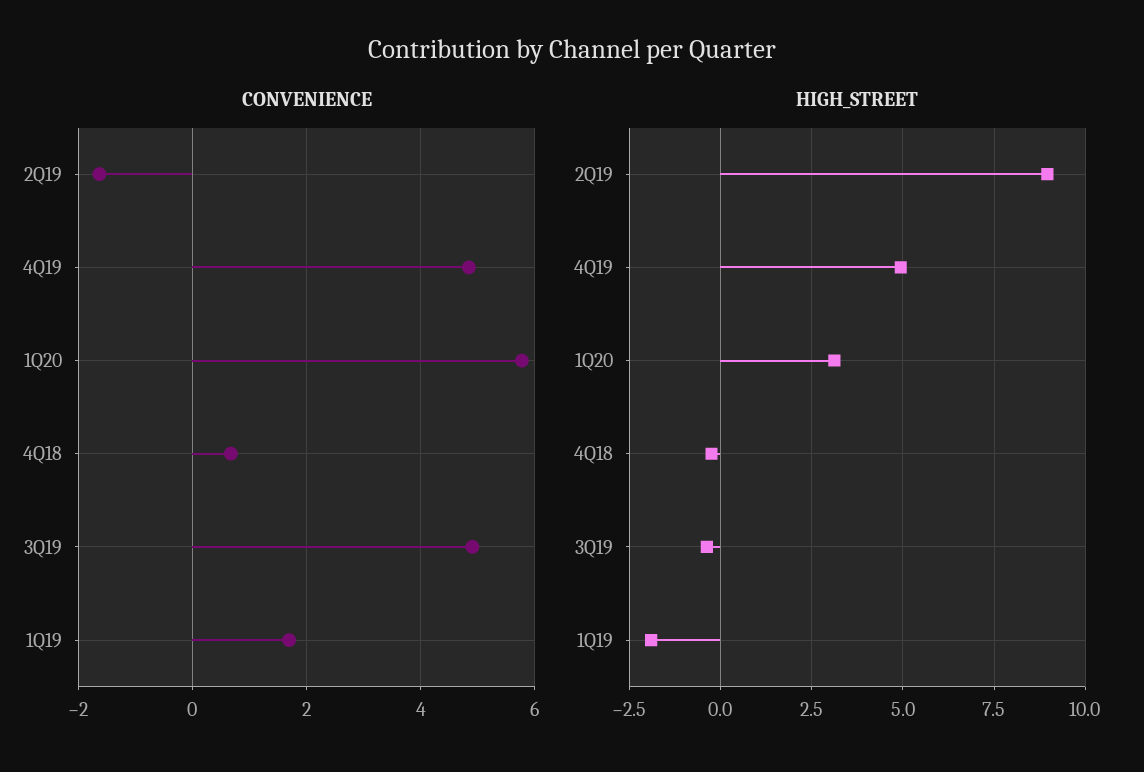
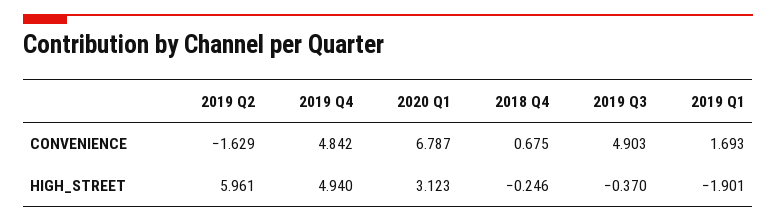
  {
    "CONVENIENCE": {
      "2Q19": -1.629,
      "4Q19": 4.842,
-     "1Q20": 5.8,
+     "1Q20": 6.787,
      "4Q18": 0.675,
      "3Q19": 4.903,
      "1Q19": 1.693
    },
    "HIGH_STREET": {
-     "2Q19": 9,
+     "2Q19": 5.961,
      "4Q19": 4.94,
      "1Q20": 3.123,
      "4Q18": -0.246,
      "3Q19": -0.37,
      "1Q19": -1.901
    }
  }

